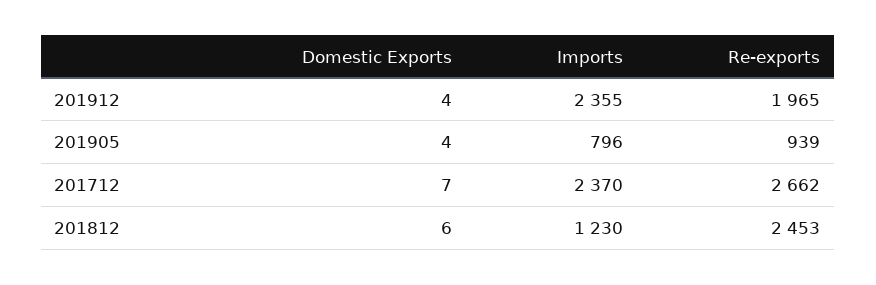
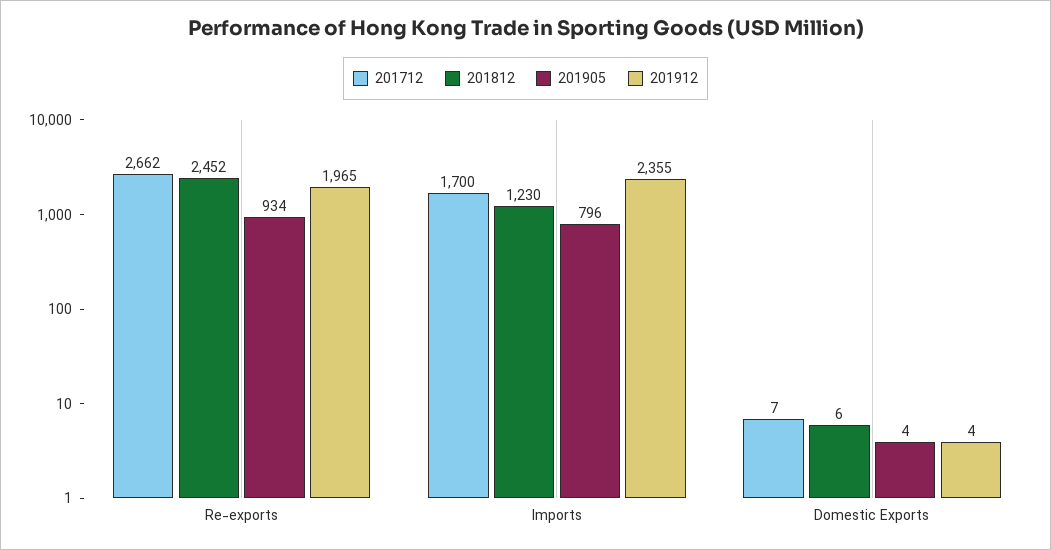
  {
    "201912": {
      "Domestic Exports": 4,
      "Imports": 2355,
      "Re-exports": 1965
    },
    "201905": {
      "Domestic Exports": 4,
      "Imports": 796,
-     "Re-exports": 939
+     "Re-exports": 934
    },
    "201712": {
      "Domestic Exports": 7,
-     "Imports": 2370,
+     "Imports": 1700,
      "Re-exports": 2662
    },
    "201812": {
      "Domestic Exports": 6,
      "Imports": 1230,
-     "Re-exports": 2453
+     "Re-exports": 2452
    }
  }

